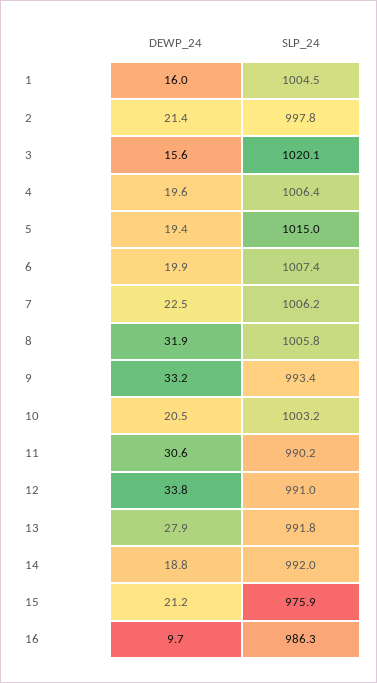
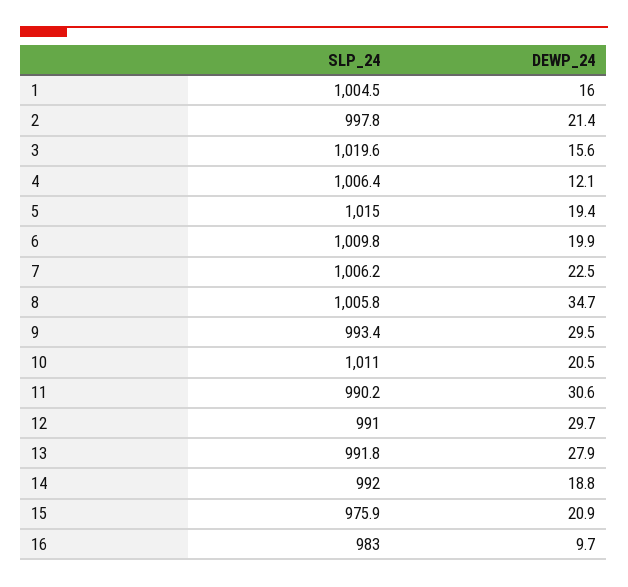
  {
    "DEWP_24": {
      "1": 16,
      "2": 21.4,
      "3": 15.6,
-     "4": 19.6,
+     "4": 12.1,
      "5": 19.4,
      "6": 19.9,
      "7": 22.5,
-     "8": 31.9,
+     "8": 34.7,
-     "9": 33.2,
+     "9": 29.5,
      "10": 20.5,
      "11": 30.6,
-     "12": 33.8,
+     "12": 29.7,
      "13": 27.9,
      "14": 18.8,
-     "15": 21.2,
+     "15": 20.9,
      "16": 9.7
    },
    "SLP_24": {
      "1": 1004.5,
      "2": 997.8,
-     "3": 1020.1,
+     "3": 1019.6,
      "4": 1006.4,
      "5": 1015,
-     "6": 1007.4,
+     "6": 1009.8,
      "7": 1006.2,
      "8": 1005.8,
      "9": 993.4,
-     "10": 1003.2,
+     "10": 1011,
      "11": 990.2,
      "12": 991,
      "13": 991.8,
      "14": 992,
      "15": 975.9,
-     "16": 986.3
+     "16": 983
    }
  }

